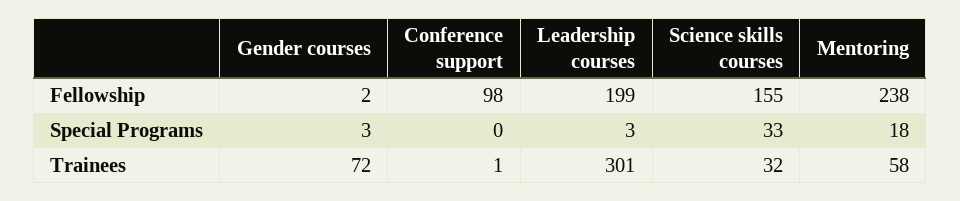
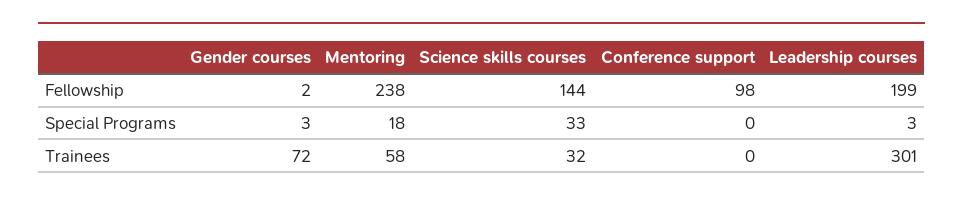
  {
    "Gender courses": {
      "Fellowship": 2,
      "Special Programs": 3,
      "Trainees": 72
    },
    "Conference support": {
      "Fellowship": 98,
      "Special Programs": 0,
-     "Trainees": 1
+     "Trainees": 0
    },
    "Leadership courses": {
      "Fellowship": 199,
      "Special Programs": 3,
      "Trainees": 301
    },
    "Science skills courses": {
-     "Fellowship": 155,
+     "Fellowship": 144,
      "Special Programs": 33,
      "Trainees": 32
    },
    "Mentoring": {
      "Fellowship": 238,
      "Special Programs": 18,
      "Trainees": 58
    }
  }

